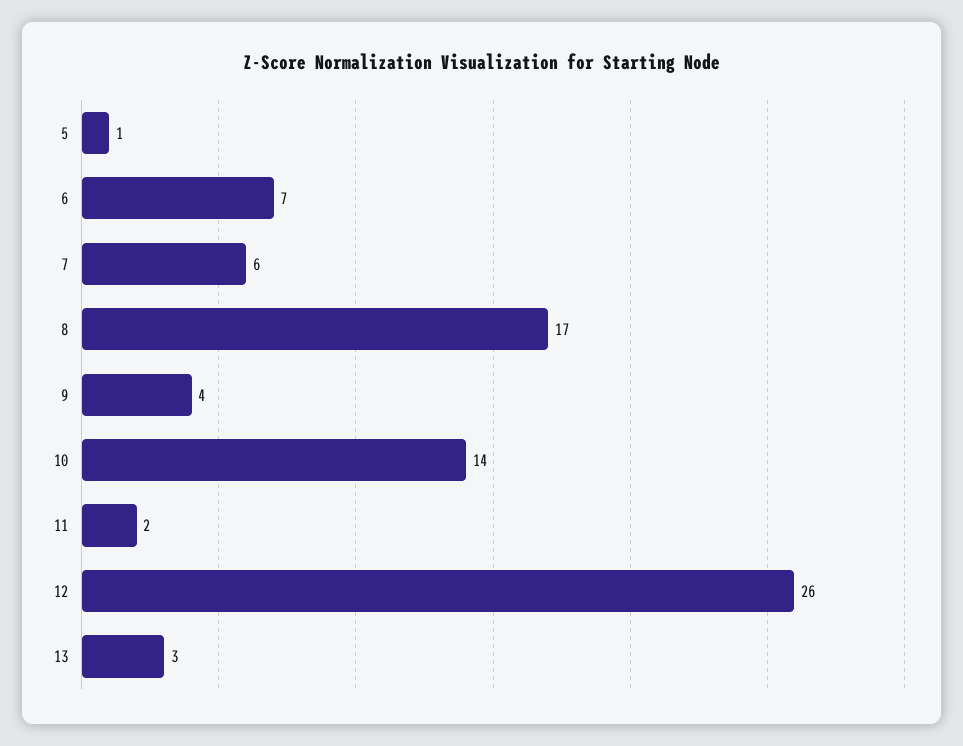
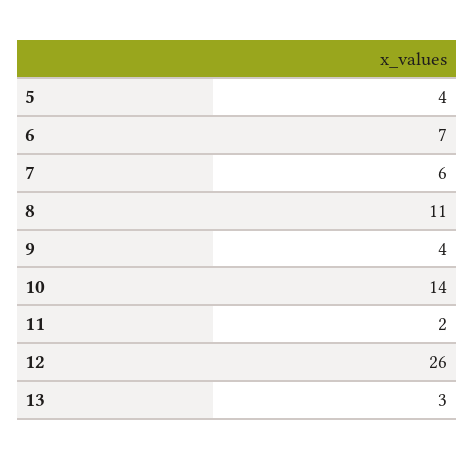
  {
-   "5": 1,
+   "5": 4,
    "6": 7,
    "7": 6,
-   "8": 17,
+   "8": 11,
    "9": 4,
    "10": 14,
    "11": 2,
    "12": 26,
    "13": 3
  }

